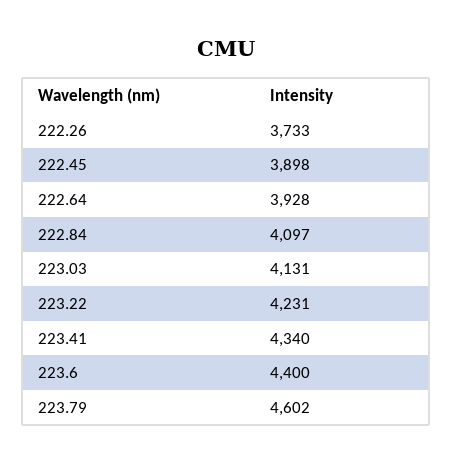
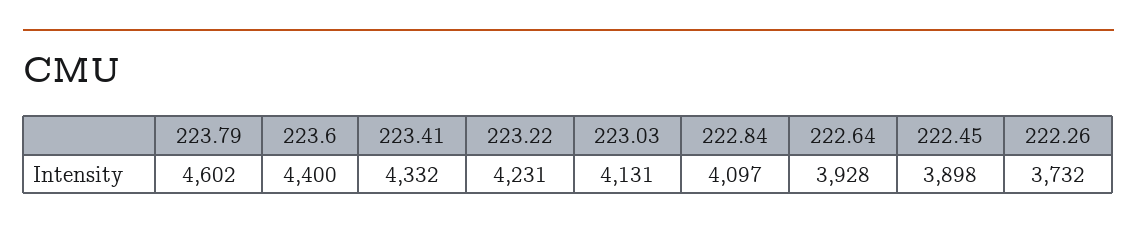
  {
-   "222.26": 3733,
+   "222.26": 3732,
    "222.45": 3898,
    "222.64": 3928,
    "222.84": 4097,
    "223.03": 4131,
    "223.22": 4231,
-   "223.41": 4340,
+   "223.41": 4332,
    "223.6": 4400,
    "223.79": 4602
  }

